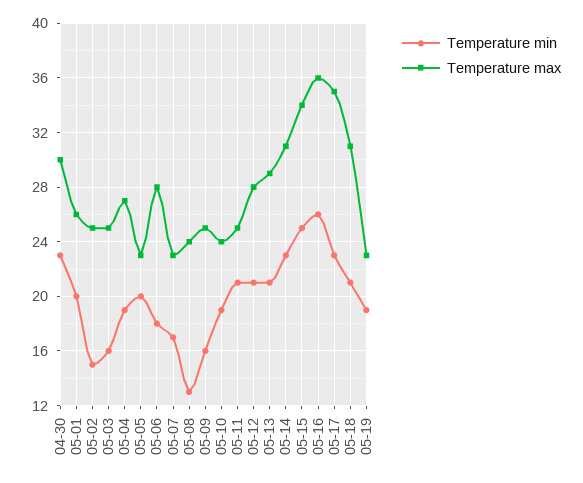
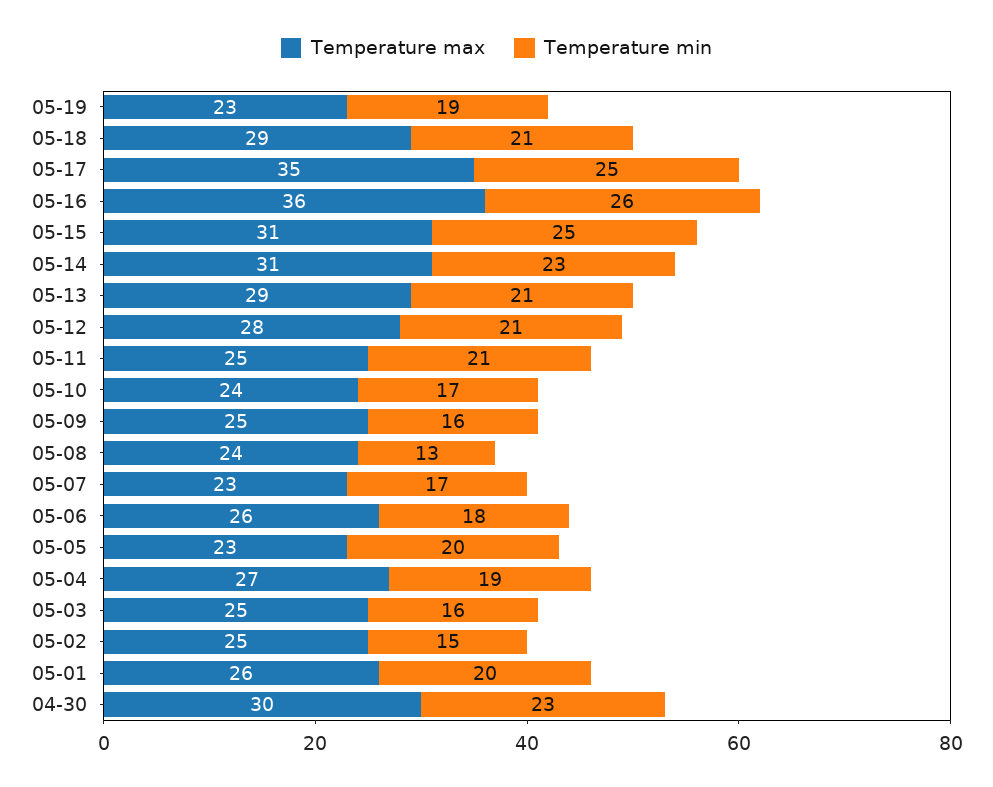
  {
    "Temperature min": {
      "04-30": 23,
      "05-01": 20,
      "05-02": 15,
      "05-03": 16,
      "05-04": 19,
      "05-05": 20,
      "05-06": 18,
      "05-07": 17,
      "05-08": 13,
      "05-09": 16,
-     "05-10": 19,
+     "05-10": 17,
      "05-11": 21,
      "05-12": 21,
      "05-13": 21,
      "05-14": 23,
      "05-15": 25,
      "05-16": 26,
-     "05-17": 23,
+     "05-17": 25,
      "05-18": 21,
      "05-19": 19
    },
    "Temperature max": {
      "04-30": 30,
      "05-01": 26,
      "05-02": 25,
      "05-03": 25,
      "05-04": 27,
      "05-05": 23,
-     "05-06": 28,
+     "05-06": 26,
      "05-07": 23,
      "05-08": 24,
      "05-09": 25,
      "05-10": 24,
      "05-11": 25,
      "05-12": 28,
      "05-13": 29,
      "05-14": 31,
-     "05-15": 34,
+     "05-15": 31,
      "05-16": 36,
      "05-17": 35,
-     "05-18": 31,
+     "05-18": 29,
      "05-19": 23
    }
  }

